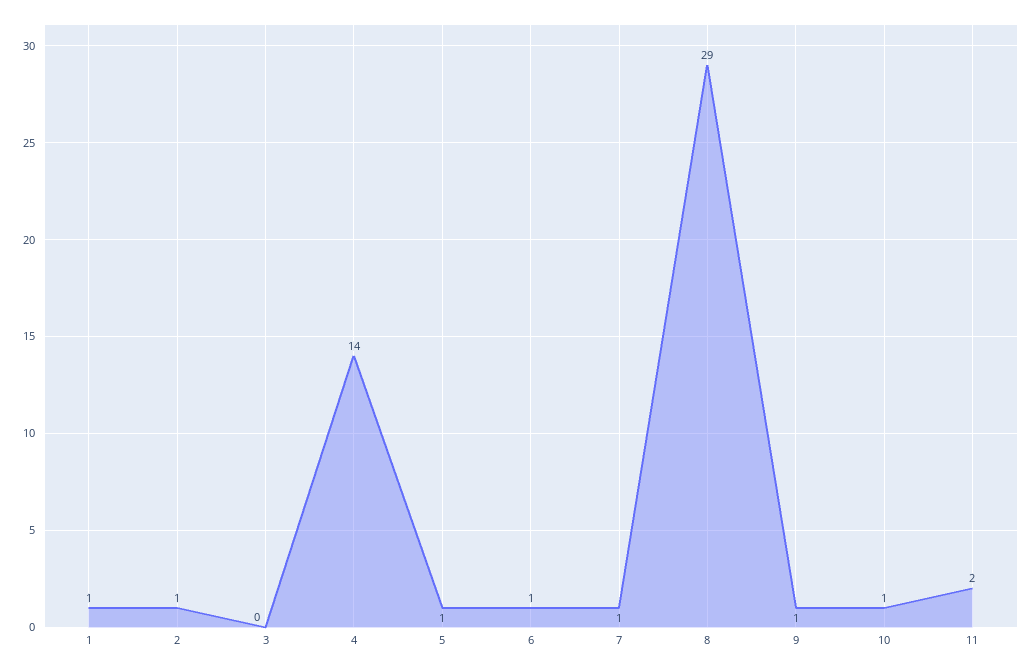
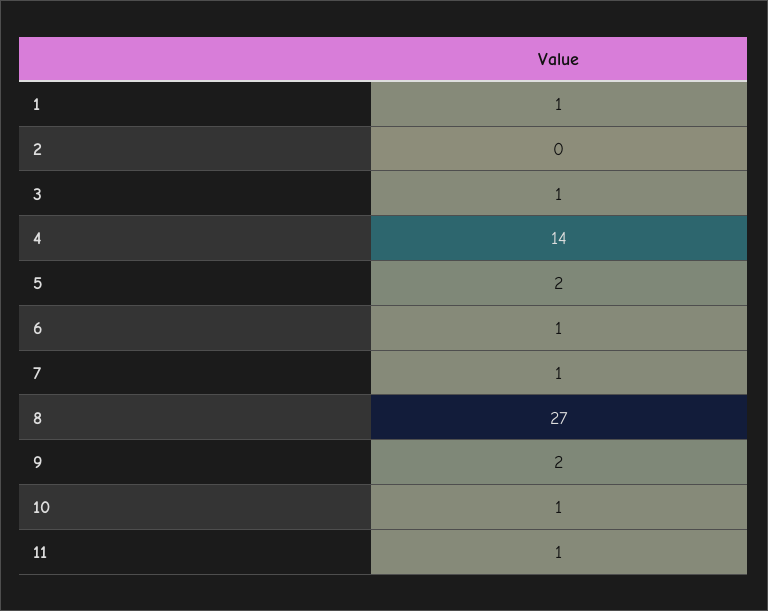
  {
    "1": 1,
-   "2": 1,
+   "2": 0,
-   "3": 0,
+   "3": 1,
    "4": 14,
-   "5": 1,
+   "5": 2,
    "6": 1,
    "7": 1,
-   "8": 29,
+   "8": 27,
-   "9": 1,
+   "9": 2,
    "10": 1,
-   "11": 2
+   "11": 1
  }

